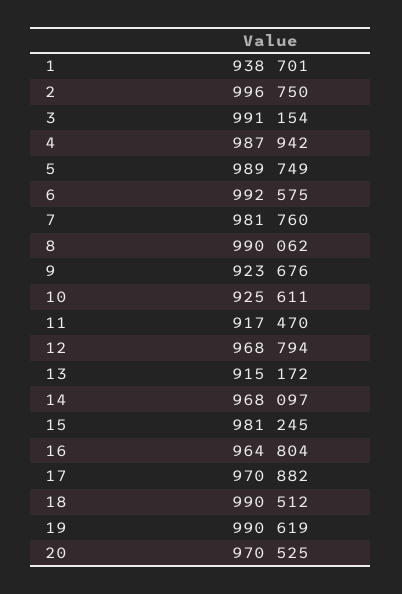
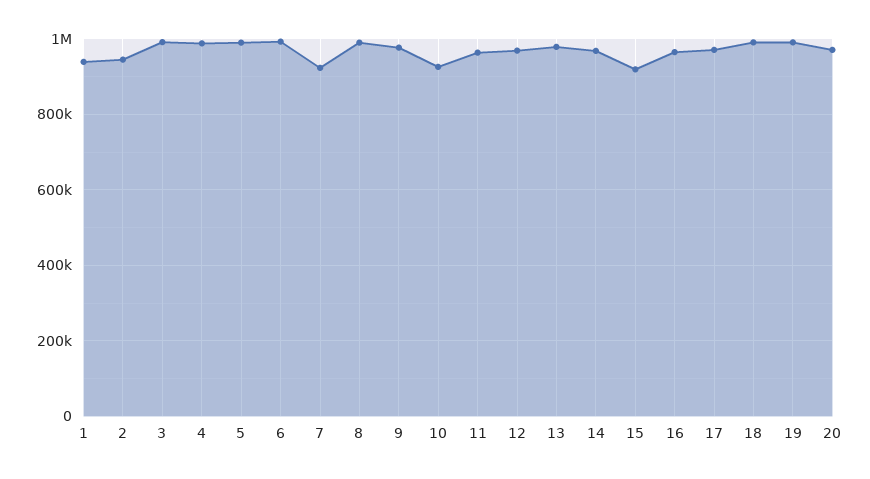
  {
    "1": 938701,
-   "2": 996750,
+   "2": 940000,
    "3": 991154,
    "4": 987942,
    "5": 989749,
    "6": 992575,
-   "7": 981760,
+   "7": 920000,
    "8": 990062,
-   "9": 923676,
+   "9": 980000,
    "10": 925611,
-   "11": 917470,
+   "11": 960000,
    "12": 968794,
-   "13": 915172,
+   "13": 980000,
    "14": 968097,
-   "15": 981245,
+   "15": 920000,
    "16": 964804,
    "17": 970882,
    "18": 990512,
    "19": 990619,
    "20": 970525
  }

